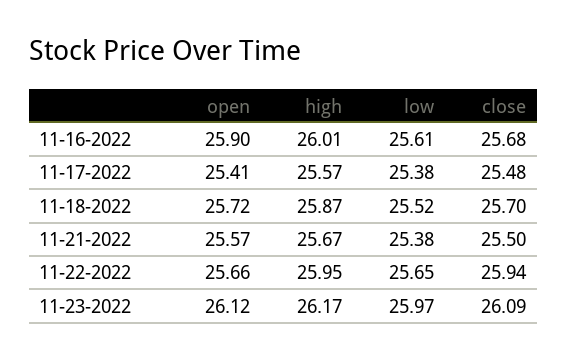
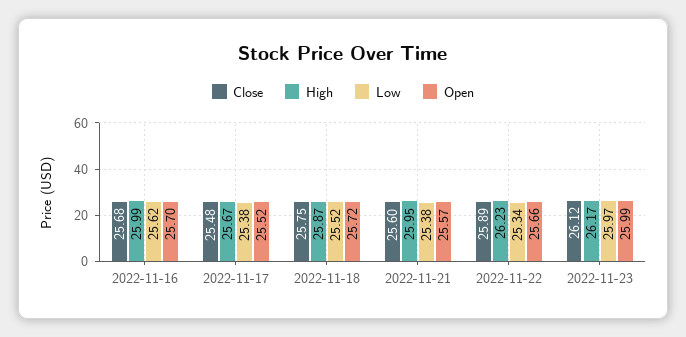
  {
    "open": {
-     "11-16-2022": 25.9,
+     "11-16-2022": 25.7,
-     "11-17-2022": 25.41,
+     "11-17-2022": 25.52,
      "11-18-2022": 25.72,
      "11-21-2022": 25.57,
      "11-22-2022": 25.66,
-     "11-23-2022": 26.12
+     "11-23-2022": 25.99
    },
    "high": {
-     "11-16-2022": 26.01,
+     "11-16-2022": 25.99,
-     "11-17-2022": 25.57,
+     "11-17-2022": 25.67,
      "11-18-2022": 25.87,
-     "11-21-2022": 25.67,
+     "11-21-2022": 25.95,
-     "11-22-2022": 25.95,
+     "11-22-2022": 26.23,
      "11-23-2022": 26.17
    },
    "low": {
-     "11-16-2022": 25.61,
+     "11-16-2022": 25.62,
      "11-17-2022": 25.38,
      "11-18-2022": 25.52,
      "11-21-2022": 25.38,
-     "11-22-2022": 25.65,
+     "11-22-2022": 25.34,
      "11-23-2022": 25.97
    },
    "close": {
      "11-16-2022": 25.68,
      "11-17-2022": 25.48,
-     "11-18-2022": 25.7,
+     "11-18-2022": 25.75,
-     "11-21-2022": 25.5,
+     "11-21-2022": 25.6,
-     "11-22-2022": 25.94,
+     "11-22-2022": 25.89,
-     "11-23-2022": 26.09
+     "11-23-2022": 26.12
    }
  }

